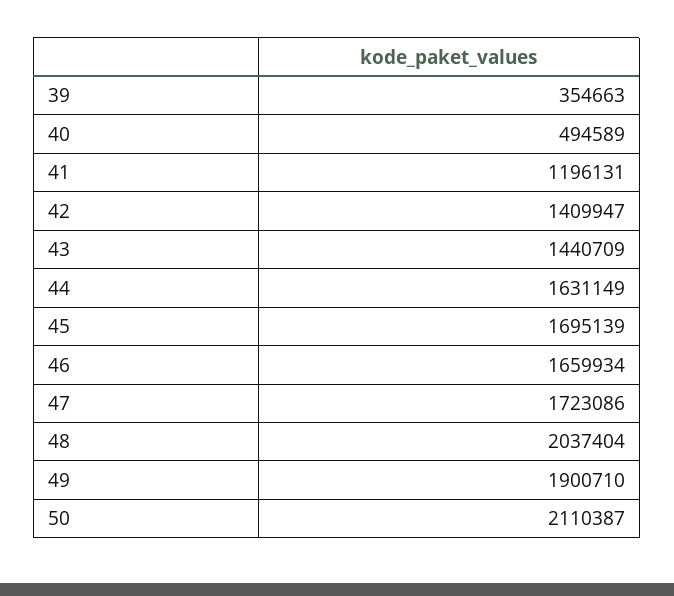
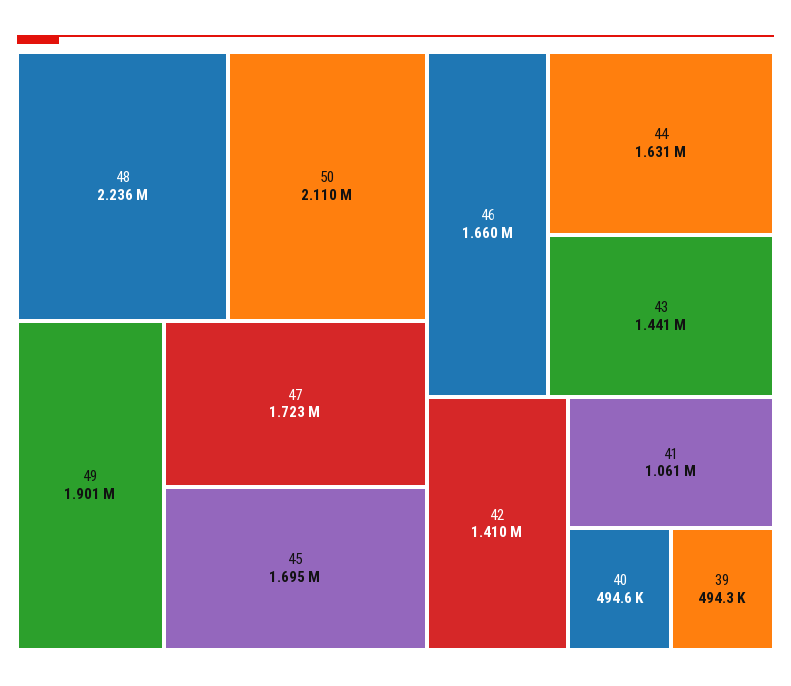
  {
-   "39": 354663,
+   "39": 494300,
    "40": 494589,
-   "41": 1196131,
+   "41": 1061000,
    "42": 1409947,
    "43": 1440709,
    "44": 1631149,
    "45": 1695139,
    "46": 1659934,
    "47": 1723086,
-   "48": 2037404,
+   "48": 2236000,
    "49": 1900710,
    "50": 2110387
  }

